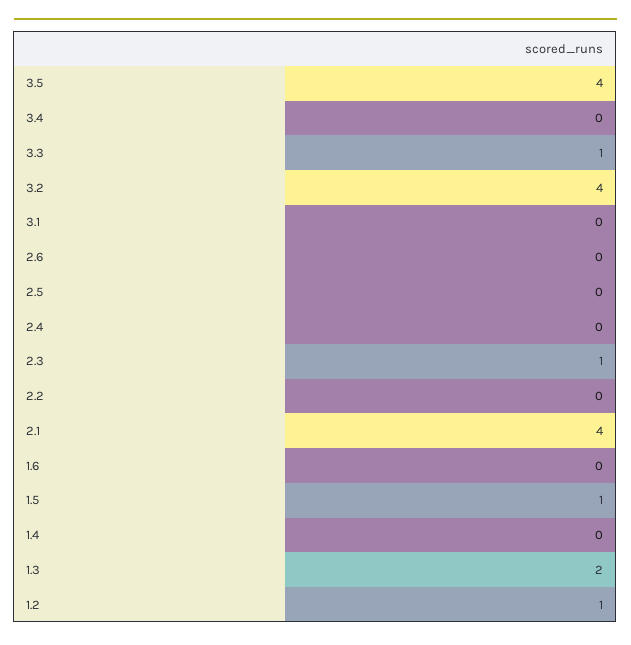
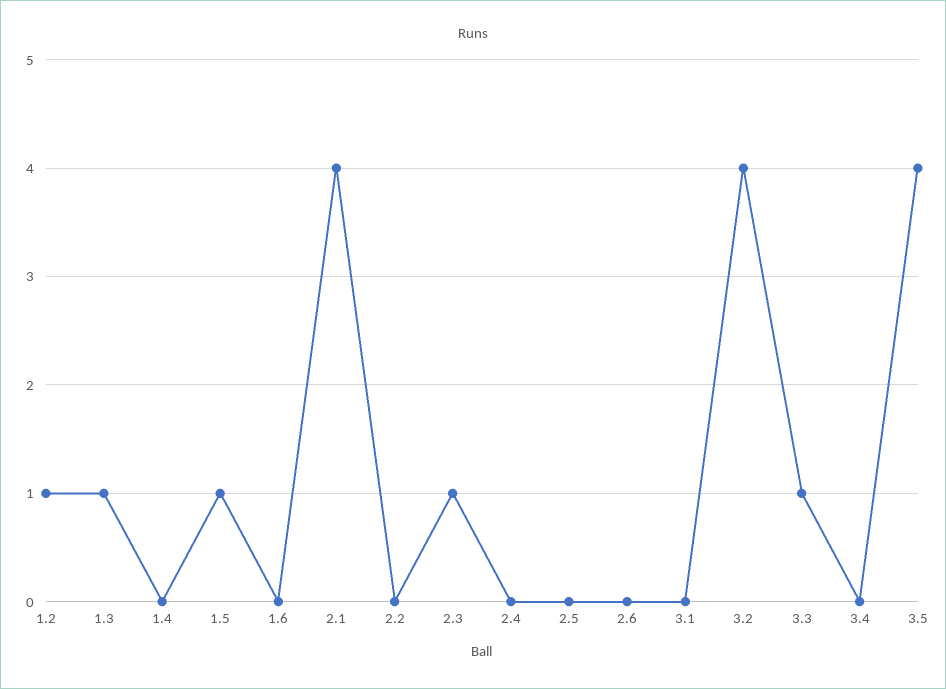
  {
    "3.5": 4,
    "3.4": 0,
    "3.3": 1,
    "3.2": 4,
    "3.1": 0,
    "2.6": 0,
    "2.5": 0,
    "2.4": 0,
    "2.3": 1,
    "2.2": 0,
    "2.1": 4,
    "1.6": 0,
    "1.5": 1,
    "1.4": 0,
-   "1.3": 2,
+   "1.3": 1,
    "1.2": 1
  }

